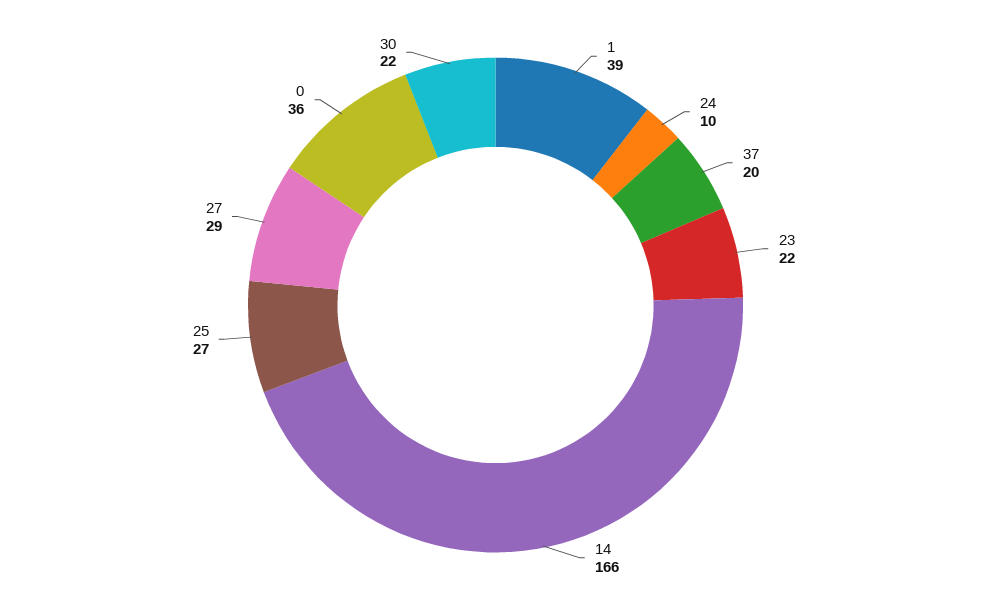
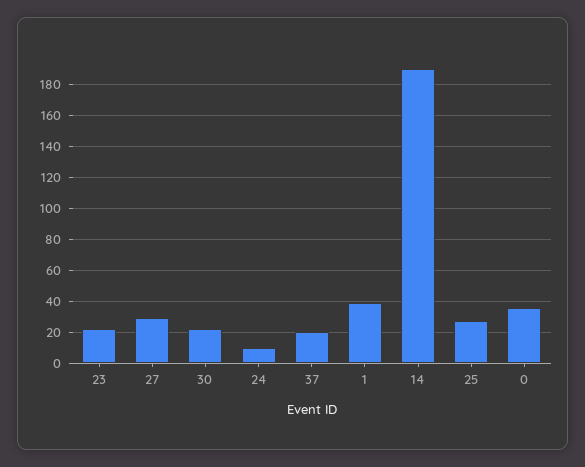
  {
    "1": 39,
    "24": 10,
    "37": 20,
    "23": 22,
-   "14": 166,
+   "14": 190,
    "25": 27,
    "27": 29,
    "0": 36,
    "30": 22
  }

